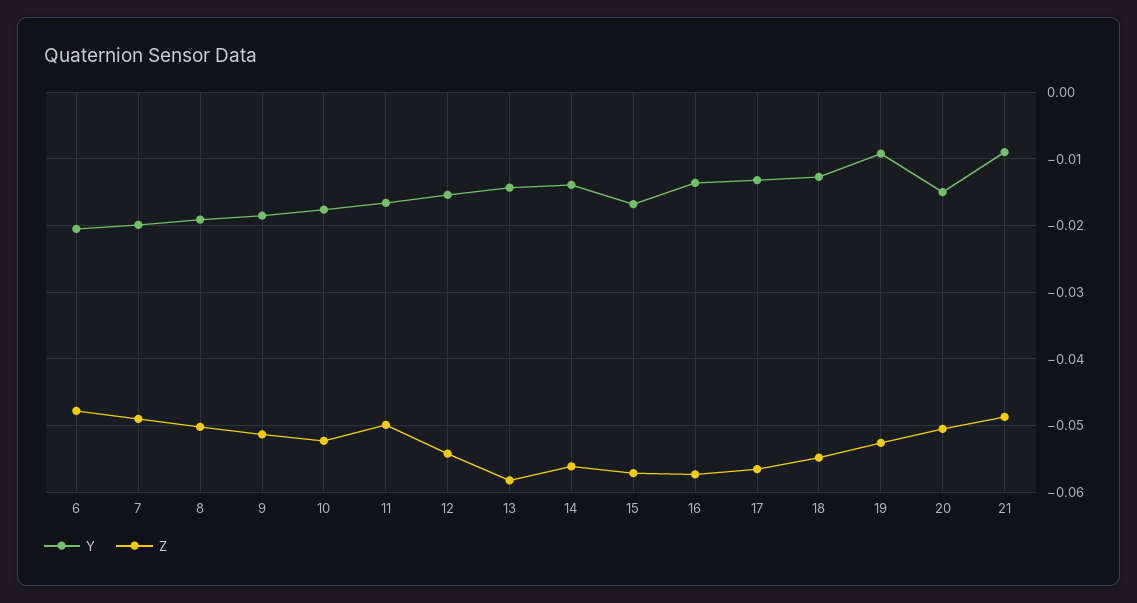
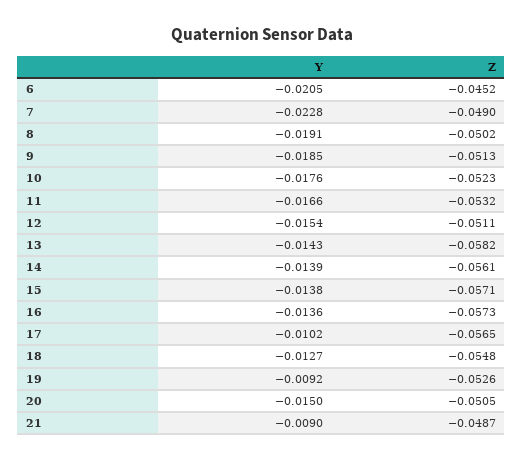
  {
    "Y": {
      "6": -0.0205,
-     "7": -0.02,
+     "7": -0.0228,
      "8": -0.0191,
      "9": -0.0185,
      "10": -0.0176,
      "11": -0.0166,
      "12": -0.0154,
      "13": -0.0143,
      "14": -0.0139,
-     "15": -0.017,
+     "15": -0.0138,
      "16": -0.0136,
-     "17": -0.013,
+     "17": -0.0102,
      "18": -0.0127,
      "19": -0.0092,
      "20": -0.015,
      "21": -0.009
    },
    "Z": {
-     "6": -0.048,
+     "6": -0.0452,
      "7": -0.049,
      "8": -0.0502,
      "9": -0.0513,
      "10": -0.0523,
-     "11": -0.05,
+     "11": -0.0532,
-     "12": -0.054,
+     "12": -0.0511,
      "13": -0.0582,
      "14": -0.0561,
      "15": -0.0571,
      "16": -0.0573,
      "17": -0.0565,
      "18": -0.0548,
      "19": -0.0526,
      "20": -0.0505,
      "21": -0.0487
    }
  }

